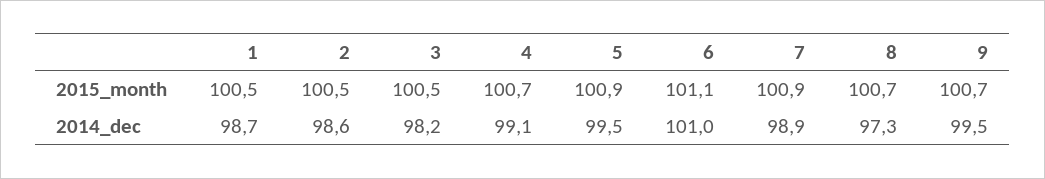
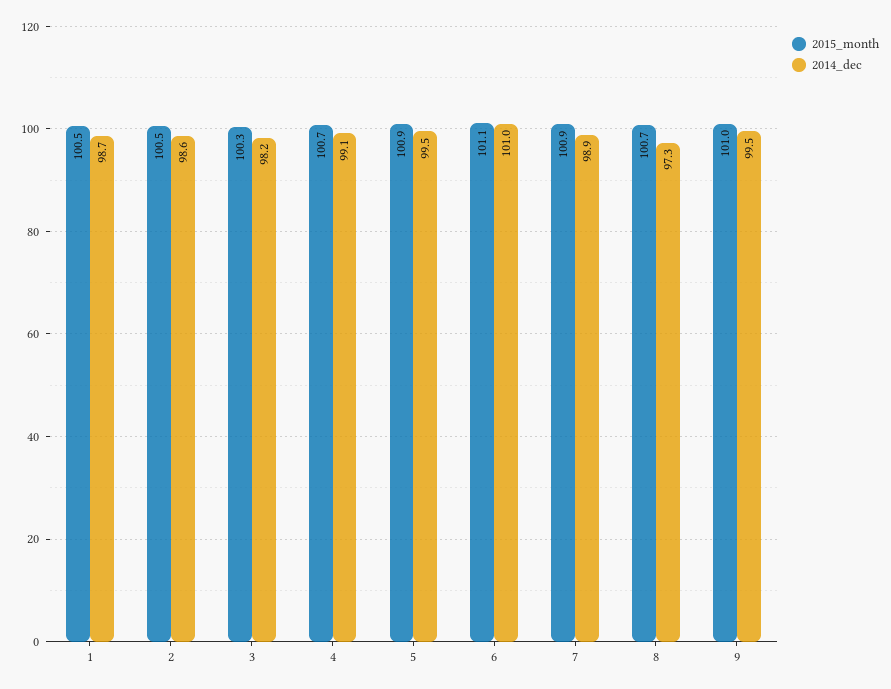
  {
    "2015_month": {
      "1": 100.5,
      "2": 100.5,
-     "3": 100.5,
+     "3": 100.3,
      "4": 100.7,
      "5": 100.9,
      "6": 101.1,
      "7": 100.9,
      "8": 100.7,
-     "9": 100.7
+     "9": 101
    },
    "2014_dec": {
      "1": 98.7,
      "2": 98.6,
      "3": 98.2,
      "4": 99.1,
      "5": 99.5,
      "6": 101,
      "7": 98.9,
      "8": 97.3,
      "9": 99.5
    }
  }

